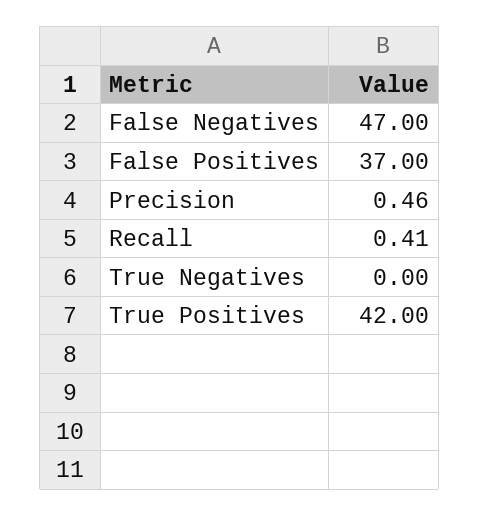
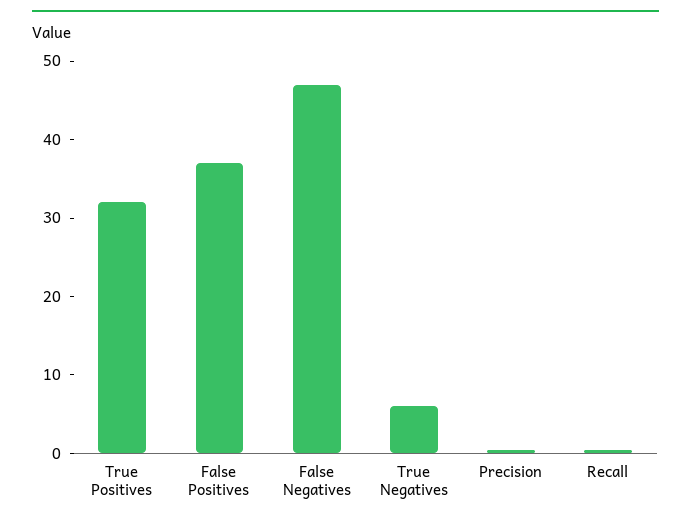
  {
    "False Negatives": 47,
    "False Positives": 37,
    "Precision": 0.46,
    "Recall": 0.41,
-   "True Negatives": 0,
+   "True Negatives": 6,
-   "True Positives": 42
+   "True Positives": 32
  }

